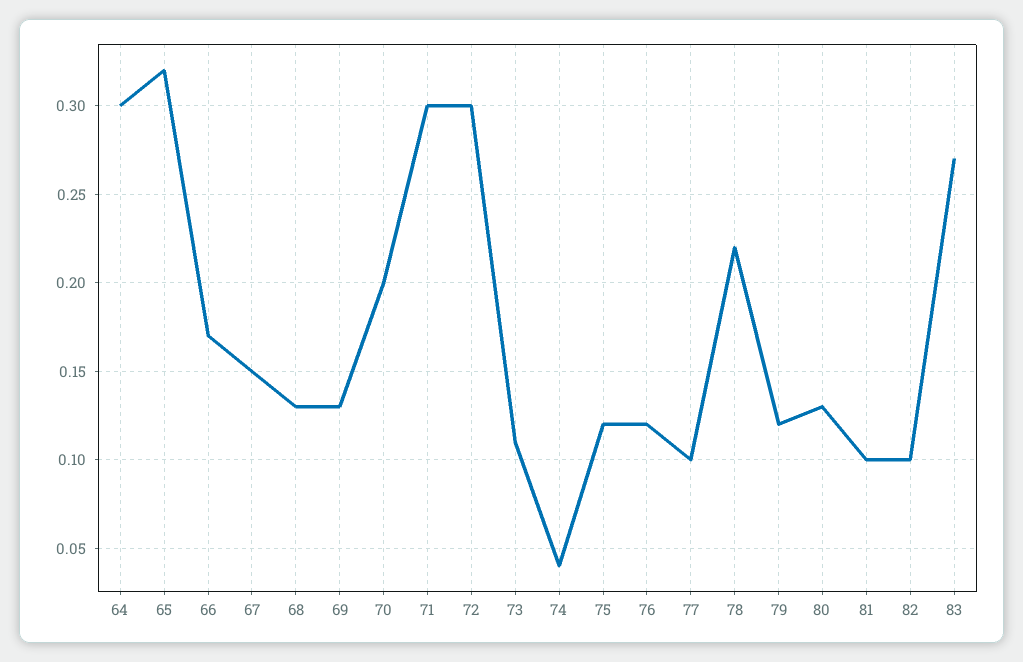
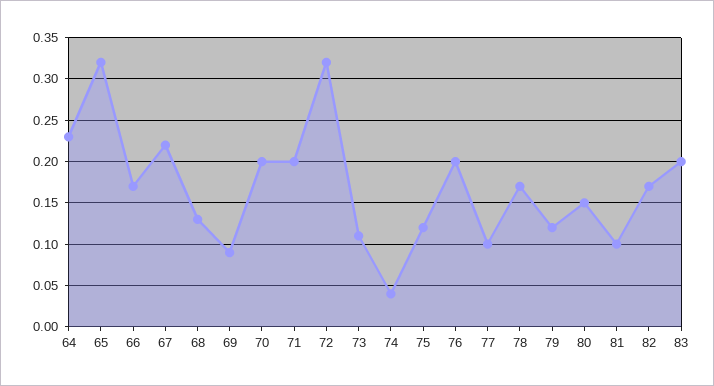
  {
-   "64": 0.3,
+   "64": 0.23,
    "65": 0.32,
    "66": 0.17,
-   "67": 0.15,
+   "67": 0.22,
    "68": 0.13,
-   "69": 0.13,
+   "69": 0.09,
    "70": 0.2,
-   "71": 0.3,
+   "71": 0.2,
-   "72": 0.3,
+   "72": 0.32,
    "73": 0.11,
    "74": 0.04,
    "75": 0.12,
-   "76": 0.12,
+   "76": 0.2,
    "77": 0.1,
-   "78": 0.22,
+   "78": 0.17,
    "79": 0.12,
-   "80": 0.13,
+   "80": 0.15,
    "81": 0.1,
-   "82": 0.1,
+   "82": 0.17,
-   "83": 0.27
+   "83": 0.2
  }

